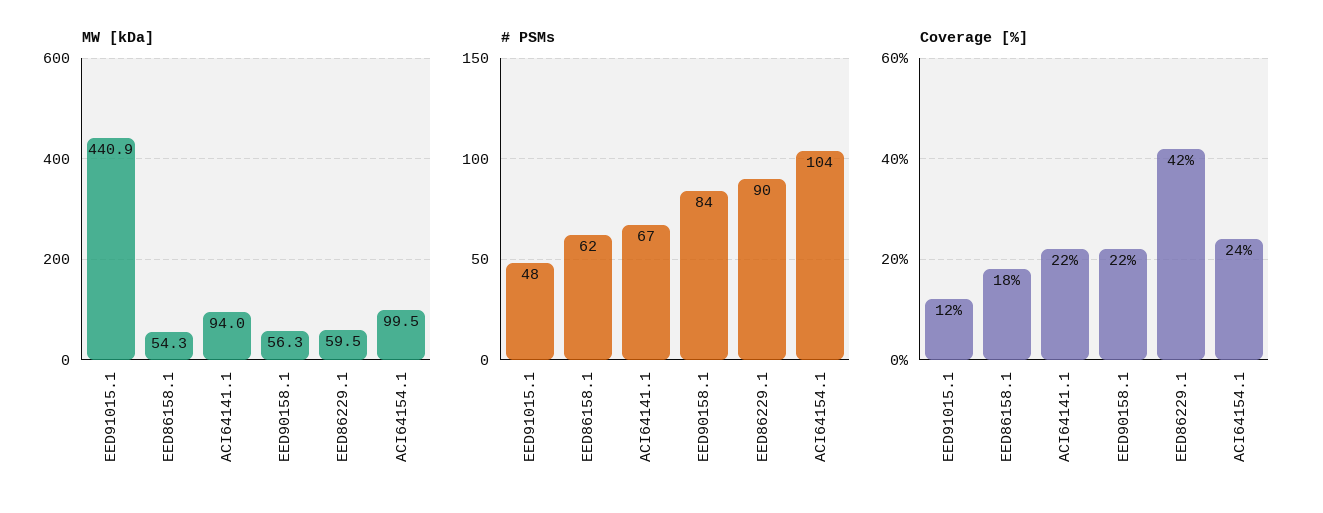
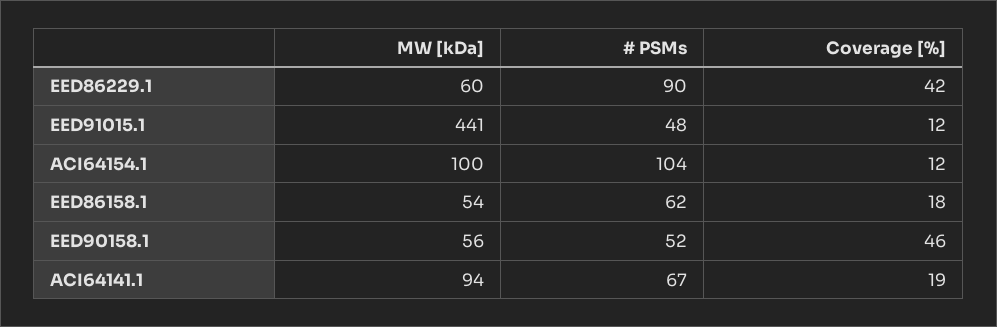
  {
    "MW [kDa]": {
      "EED91015.1": 440.9,
      "EED86158.1": 54.3,
      "ACI64141.1": 94,
      "EED90158.1": 56.3,
      "EED86229.1": 59.5,
      "ACI64154.1": 99.5
    },
    "# PSMs": {
      "EED91015.1": 48,
      "EED86158.1": 62,
      "ACI64141.1": 67,
-     "EED90158.1": 84,
+     "EED90158.1": 52,
      "EED86229.1": 90,
      "ACI64154.1": 104
    },
    "Coverage [%]": {
      "EED91015.1": 12,
      "EED86158.1": 18,
-     "ACI64141.1": 22,
+     "ACI64141.1": 19,
-     "EED90158.1": 22,
+     "EED90158.1": 46,
      "EED86229.1": 42,
-     "ACI64154.1": 24
+     "ACI64154.1": 12
    }
  }

